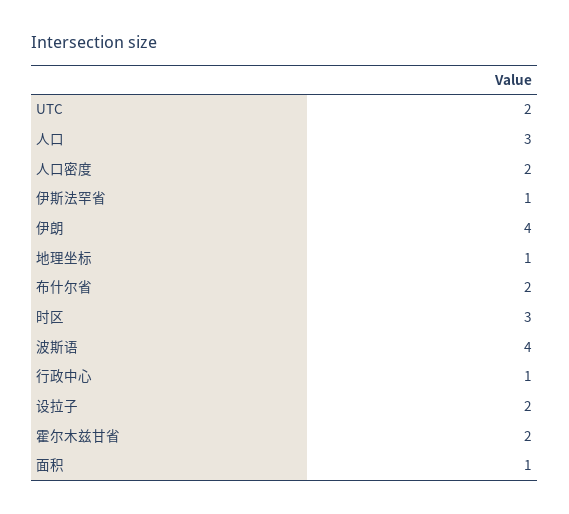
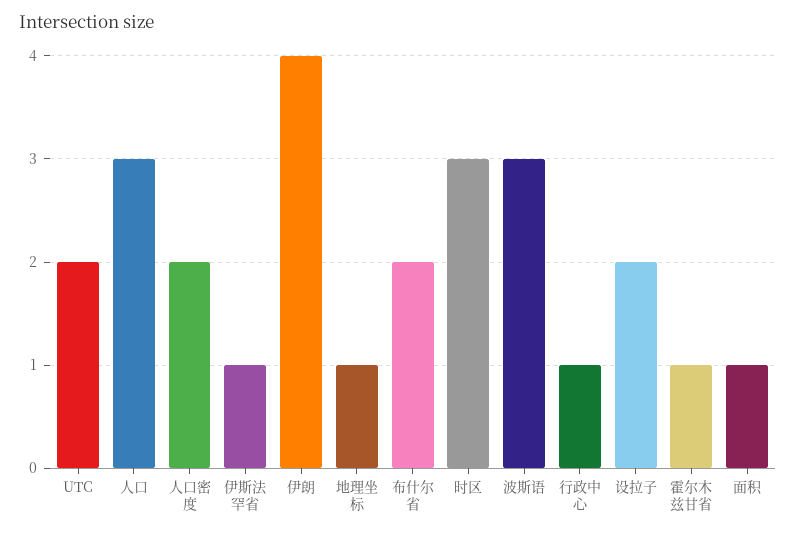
  {
    "UTC": 2,
    "人口": 3,
    "人口密度": 2,
    "伊斯法罕省": 1,
    "伊朗": 4,
    "地理坐标": 1,
    "布什尔省": 2,
    "时区": 3,
-   "波斯语": 4,
+   "波斯语": 3,
    "行政中心": 1,
    "设拉子": 2,
-   "霍尔木兹甘省": 2,
+   "霍尔木兹甘省": 1,
    "面积": 1
  }

